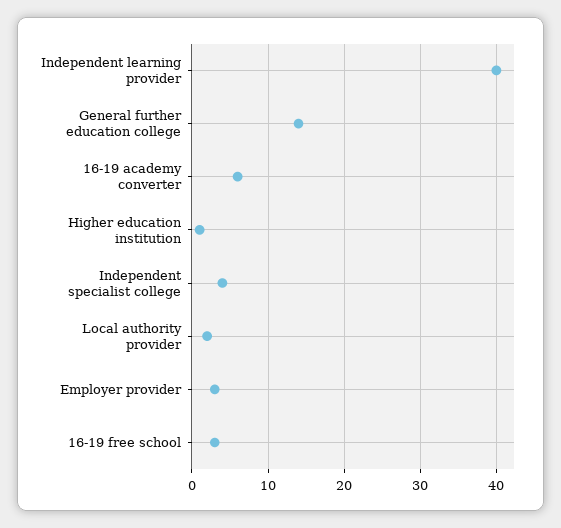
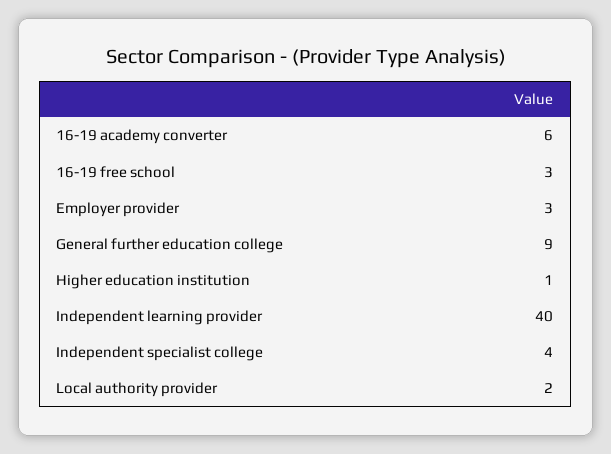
  {
    "Independent learning provider": 40,
-   "General further education college": 14,
+   "General further education college": 9,
    "16-19 academy converter": 6,
    "Higher education institution": 1,
    "Independent specialist college": 4,
    "Local authority provider": 2,
    "Employer provider": 3,
    "16-19 free school": 3
  }

